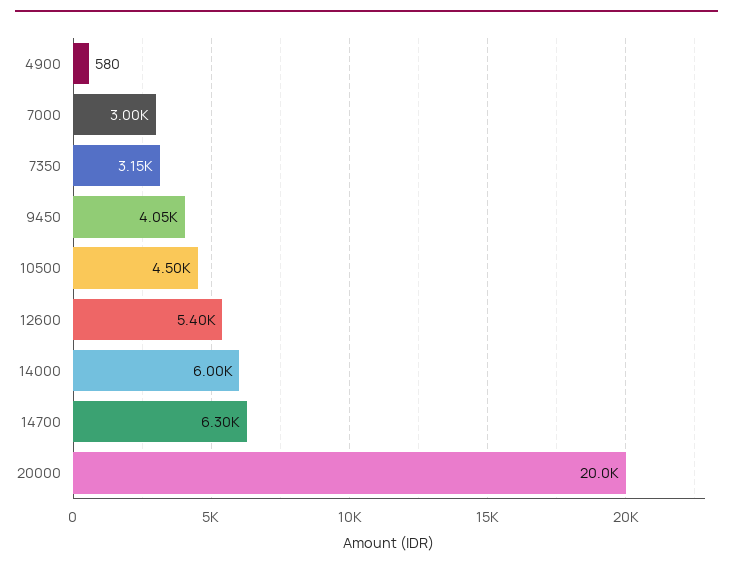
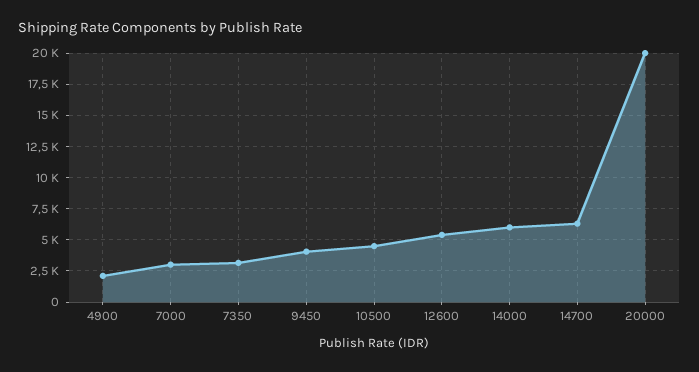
  {
-   "4900": 580,
+   "4900": 2000,
    "7000": 3000,
    "7350": 3150,
    "9450": 4050,
    "10500": 4500,
    "12600": 5400,
    "14000": 6000,
    "14700": 6300,
    "20000": 20000
  }

